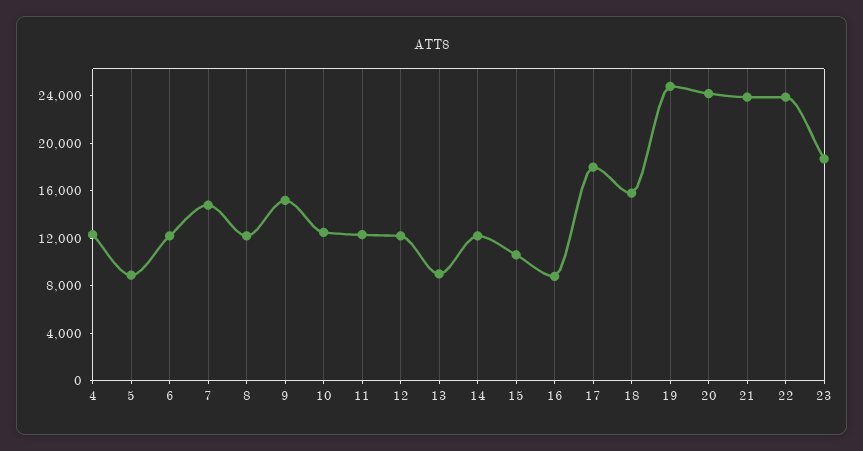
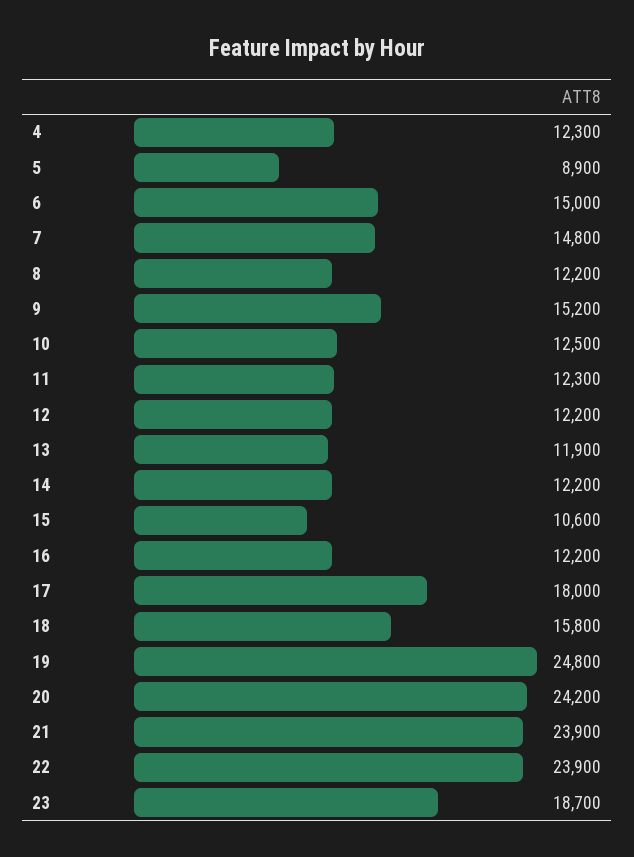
  {
    "4": 12300,
    "5": 8900,
-   "6": 12000,
+   "6": 15000,
    "7": 14800,
    "8": 12200,
    "9": 15200,
    "10": 12500,
    "11": 12300,
    "12": 12200,
-   "13": 9000,
+   "13": 11900,
    "14": 12200,
    "15": 10600,
-   "16": 9000,
+   "16": 12200,
    "17": 18000,
    "18": 15800,
    "19": 24800,
    "20": 24200,
    "21": 23900,
    "22": 23900,
    "23": 18700
  }

